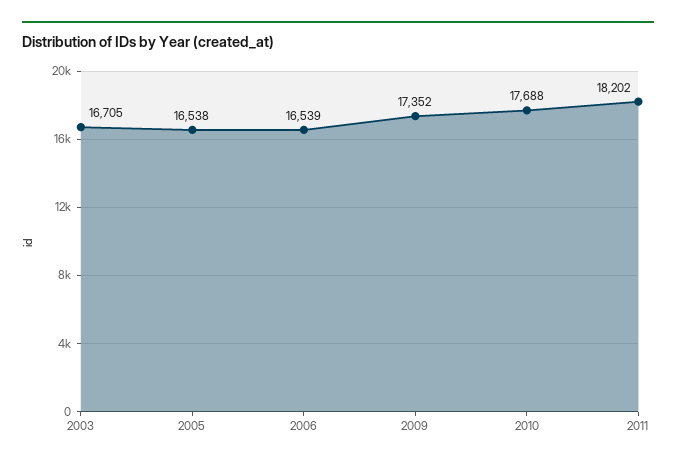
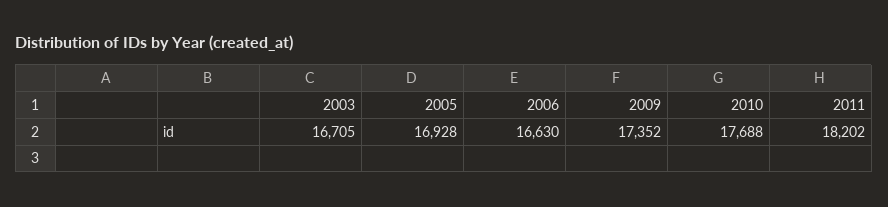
  {
    "2003": 16705,
-   "2005": 16538,
+   "2005": 16928,
-   "2006": 16539,
+   "2006": 16630,
    "2009": 17352,
    "2010": 17688,
    "2011": 18202
  }

